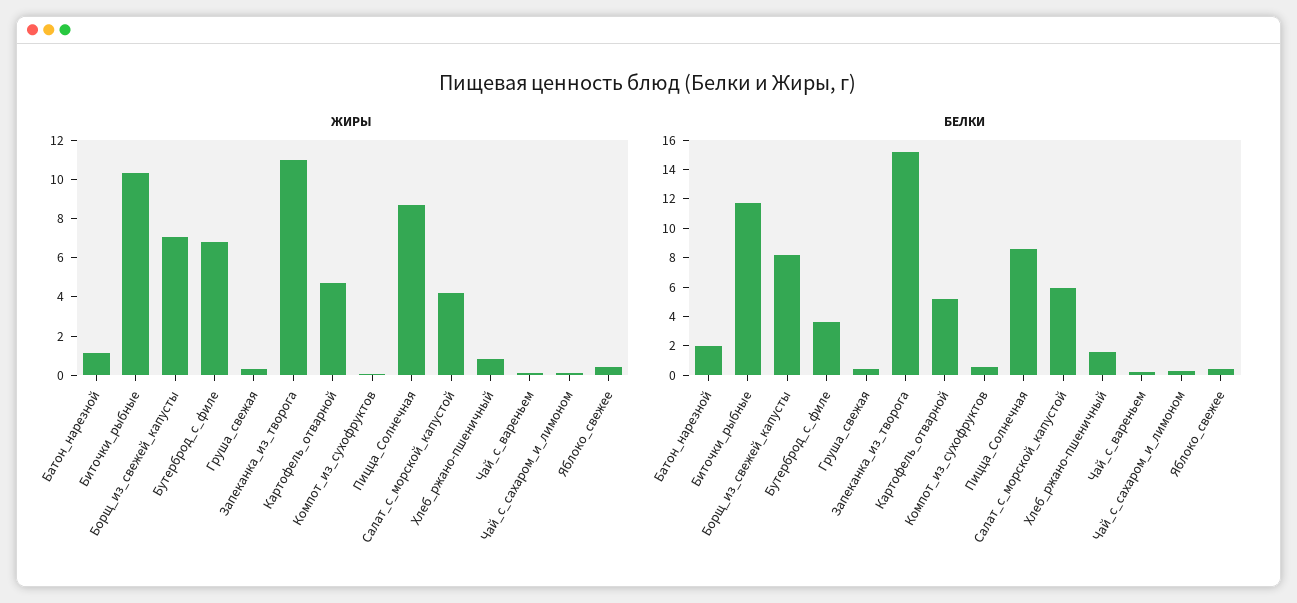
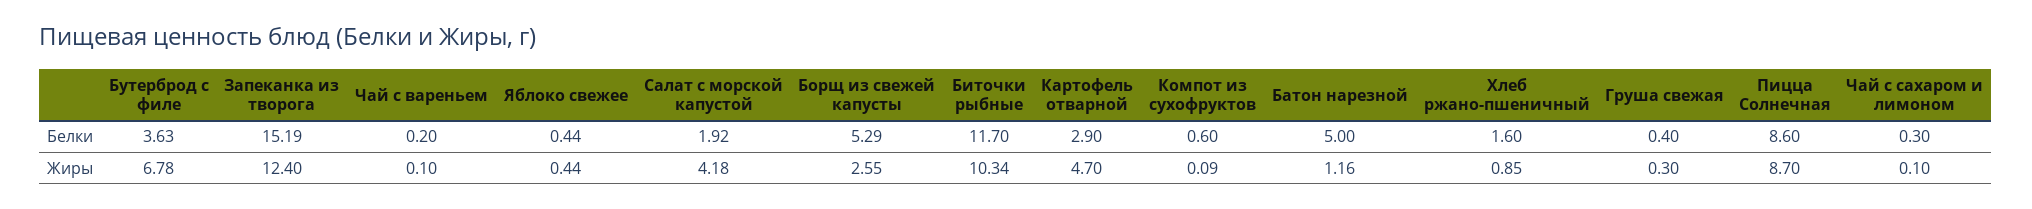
  {
    "ЖИРЫ": {
      "Батон_нарезной": 1.16,
      "Биточки_рыбные": 10.34,
-     "Борщ_из_свежей_капусты": 7,
+     "Борщ_из_свежей_капусты": 2.55,
      "Бутерброд_с_филе": 6.78,
      "Груша_свежая": 0.3,
-     "Запеканка_из_творога": 11,
+     "Запеканка_из_творога": 12.4,
      "Картофель_отварной": 4.7,
      "Компот_из_сухофруктов": 0.09,
      "Пицца_Солнечная": 8.7,
      "Салат_с_морской_капустой": 4.18,
      "Хлеб_ржано-пшеничный": 0.85,
      "Чай_с_вареньем": 0.1,
      "Чай_с_сахаром_и_лимоном": 0.1,
      "Яблоко_свежее": 0.44
    },
    "БЕЛКИ": {
-     "Батон_нарезной": 2,
+     "Батон_нарезной": 5,
      "Биточки_рыбные": 11.7,
-     "Борщ_из_свежей_капусты": 8,
+     "Борщ_из_свежей_капусты": 5.29,
      "Бутерброд_с_филе": 3.63,
      "Груша_свежая": 0.4,
      "Запеканка_из_творога": 15.19,
-     "Картофель_отварной": 5,
+     "Картофель_отварной": 2.9,
      "Компот_из_сухофруктов": 0.6,
      "Пицца_Солнечная": 8.6,
-     "Салат_с_морской_капустой": 6,
+     "Салат_с_морской_капустой": 1.92,
      "Хлеб_ржано-пшеничный": 1.6,
      "Чай_с_вареньем": 0.2,
      "Чай_с_сахаром_и_лимоном": 0.3,
      "Яблоко_свежее": 0.44
    }
  }

